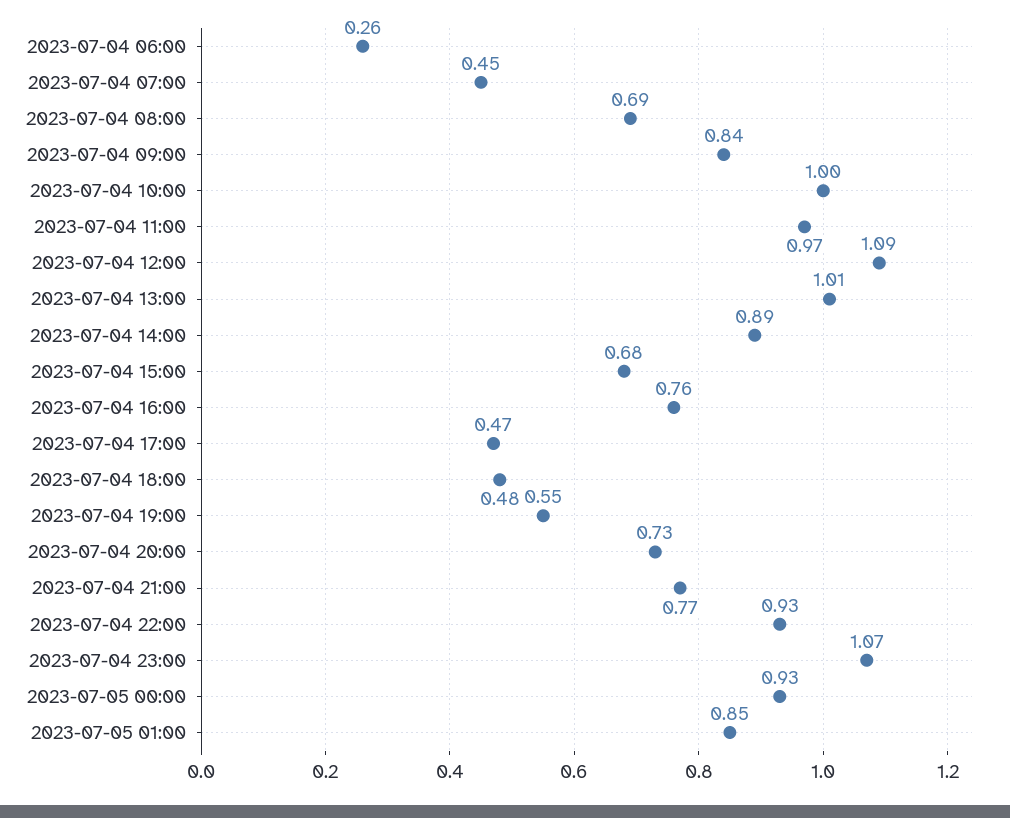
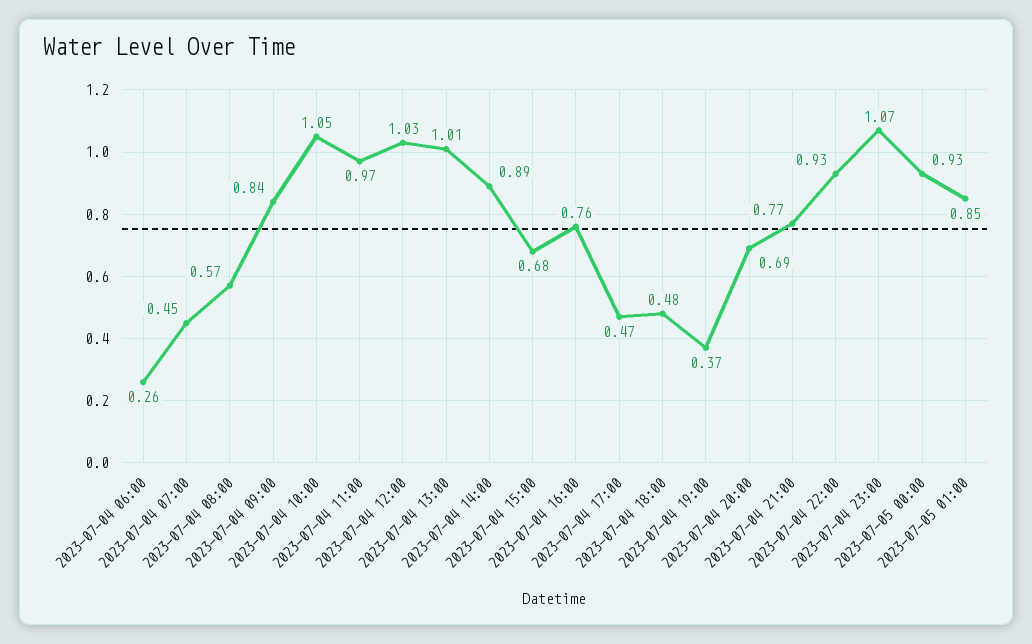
  {
    "2023-07-04 06:00": 0.26,
    "2023-07-04 07:00": 0.45,
-   "2023-07-04 08:00": 0.69,
+   "2023-07-04 08:00": 0.57,
    "2023-07-04 09:00": 0.84,
-   "2023-07-04 10:00": 1,
+   "2023-07-04 10:00": 1.05,
    "2023-07-04 11:00": 0.97,
-   "2023-07-04 12:00": 1.09,
+   "2023-07-04 12:00": 1.03,
    "2023-07-04 13:00": 1.01,
    "2023-07-04 14:00": 0.89,
    "2023-07-04 15:00": 0.68,
    "2023-07-04 16:00": 0.76,
    "2023-07-04 17:00": 0.47,
    "2023-07-04 18:00": 0.48,
-   "2023-07-04 19:00": 0.55,
+   "2023-07-04 19:00": 0.37,
-   "2023-07-04 20:00": 0.73,
+   "2023-07-04 20:00": 0.69,
    "2023-07-04 21:00": 0.77,
    "2023-07-04 22:00": 0.93,
    "2023-07-04 23:00": 1.07,
    "2023-07-05 00:00": 0.93,
    "2023-07-05 01:00": 0.85
  }

